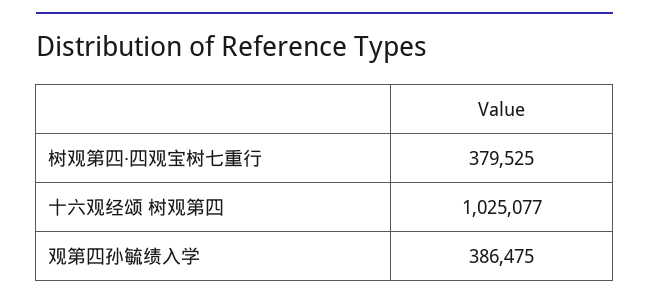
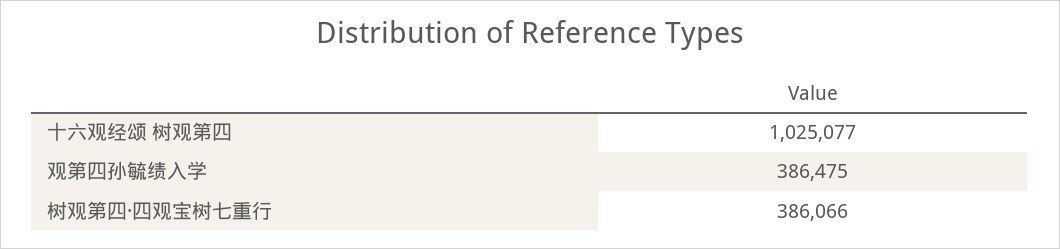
  {
-   "树观第四·四观宝树七重行": 379525,
+   "树观第四·四观宝树七重行": 386066,
    "十六观经颂 树观第四": 1025077,
    "观第四孙毓绩入学": 386475
  }

